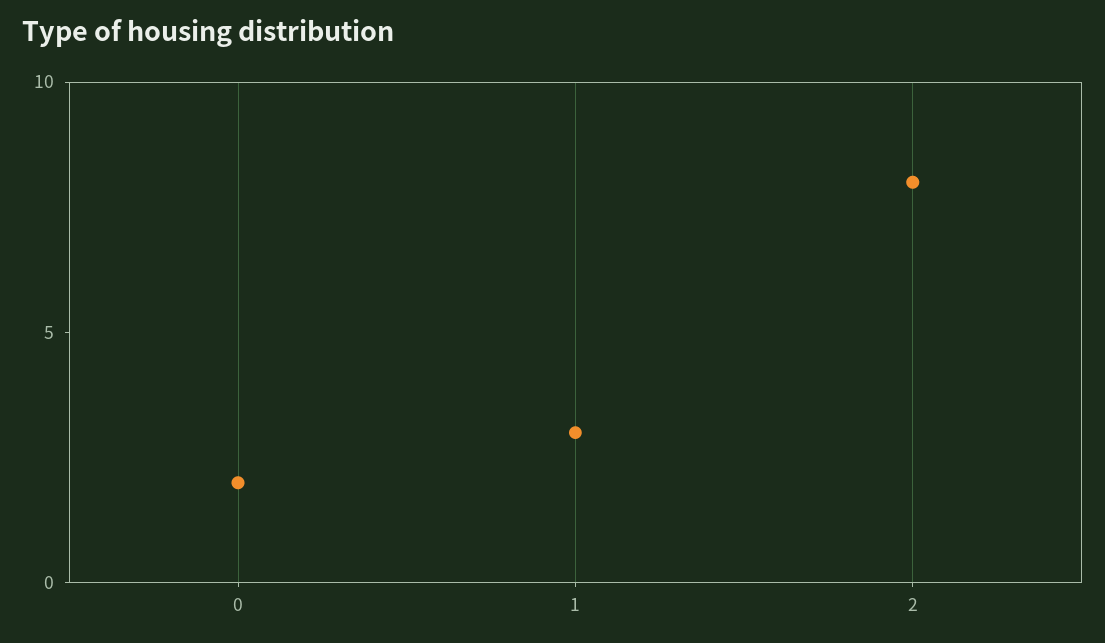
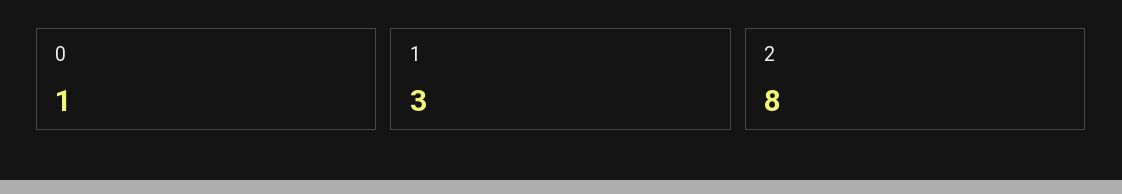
  {
-   "0": 2,
+   "0": 1,
    "1": 3,
    "2": 8
  }

